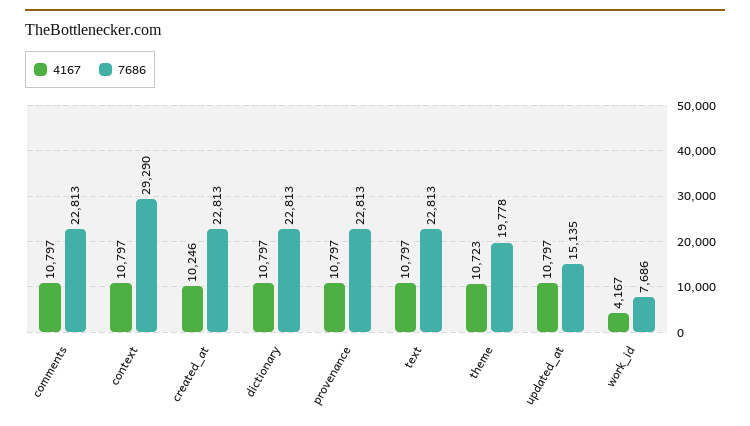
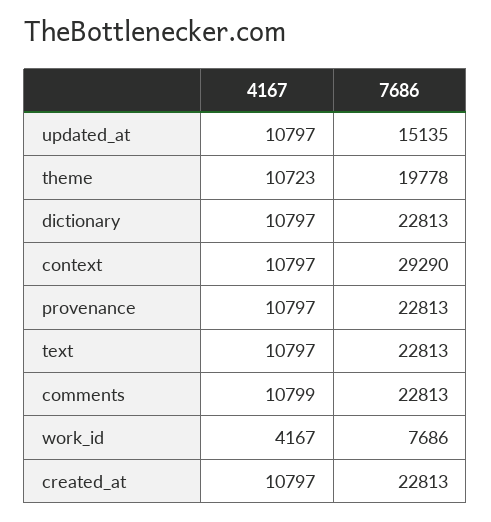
  {
    "4167": {
-     "comments": 10797,
+     "comments": 10799,
      "context": 10797,
-     "created_at": 10246,
+     "created_at": 10797,
      "dictionary": 10797,
      "provenance": 10797,
      "text": 10797,
      "theme": 10723,
      "updated_at": 10797,
      "work_id": 4167
    },
    "7686": {
      "comments": 22813,
      "context": 29290,
      "created_at": 22813,
      "dictionary": 22813,
      "provenance": 22813,
      "text": 22813,
      "theme": 19778,
      "updated_at": 15135,
      "work_id": 7686
    }
  }

